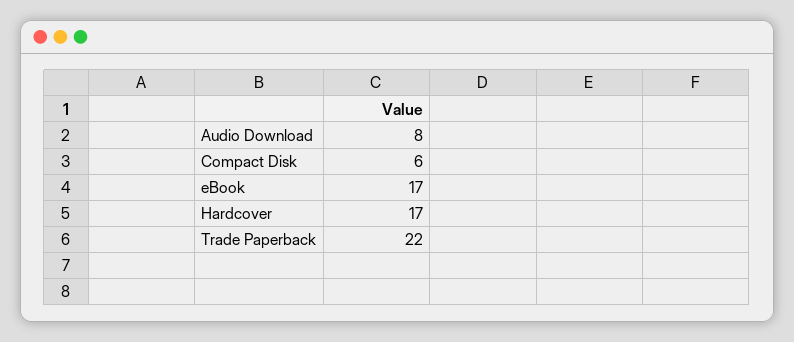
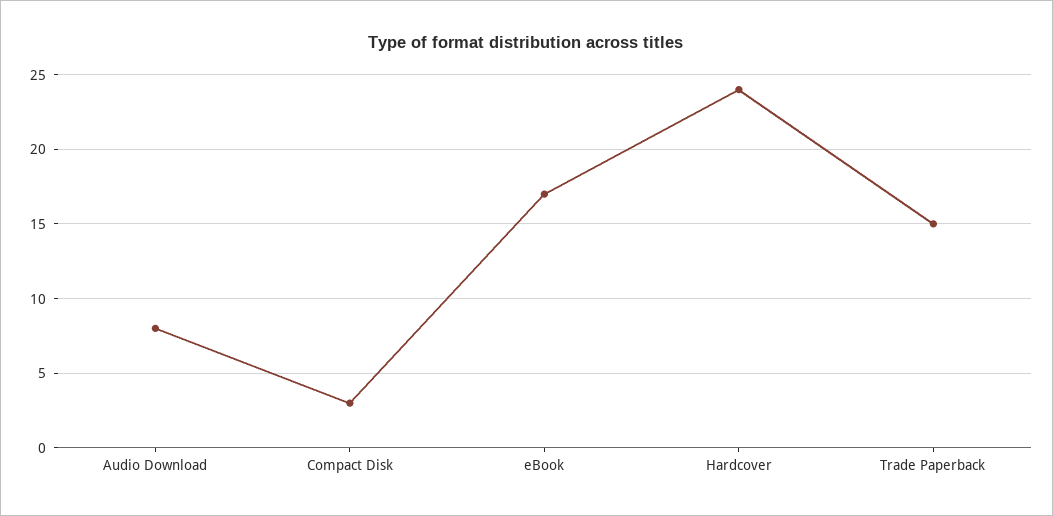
  {
    "Audio Download": 8,
-   "Compact Disk": 6,
+   "Compact Disk": 3,
    "eBook": 17,
-   "Hardcover": 17,
+   "Hardcover": 24,
-   "Trade Paperback": 22
+   "Trade Paperback": 15
  }

